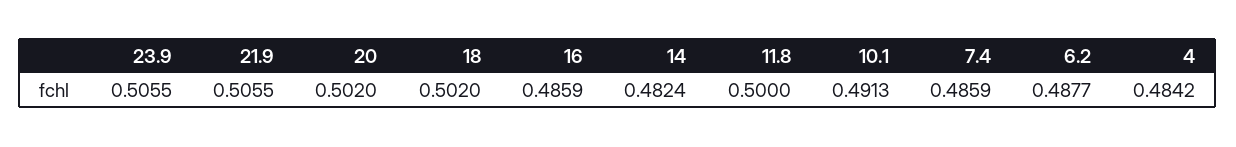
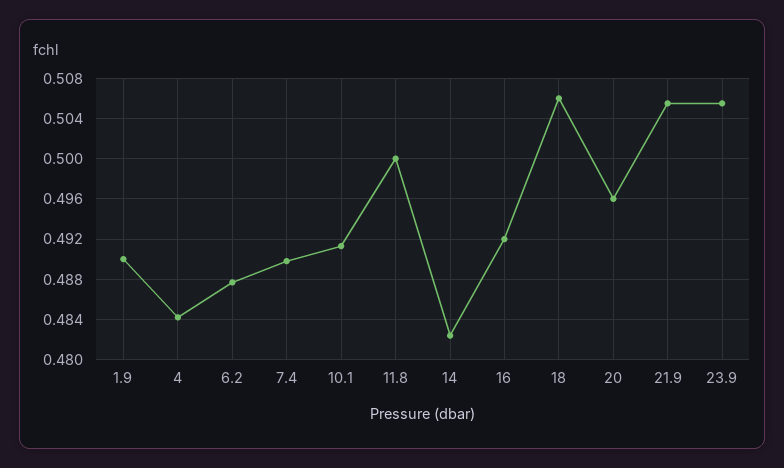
  {
    "23.9": 0.5055,
    "21.9": 0.5055,
-   "20": 0.502,
+   "20": 0.496,
-   "18": 0.502,
+   "18": 0.506,
-   "16": 0.4859,
+   "16": 0.492,
    "14": 0.4824,
    "11.8": 0.5,
    "10.1": 0.4913,
-   "7.4": 0.4859,
+   "7.4": 0.49,
    "6.2": 0.4877,
-   "4": 0.4842
+   "4": 0.4842,
+   "1.9": 0.49
  }

